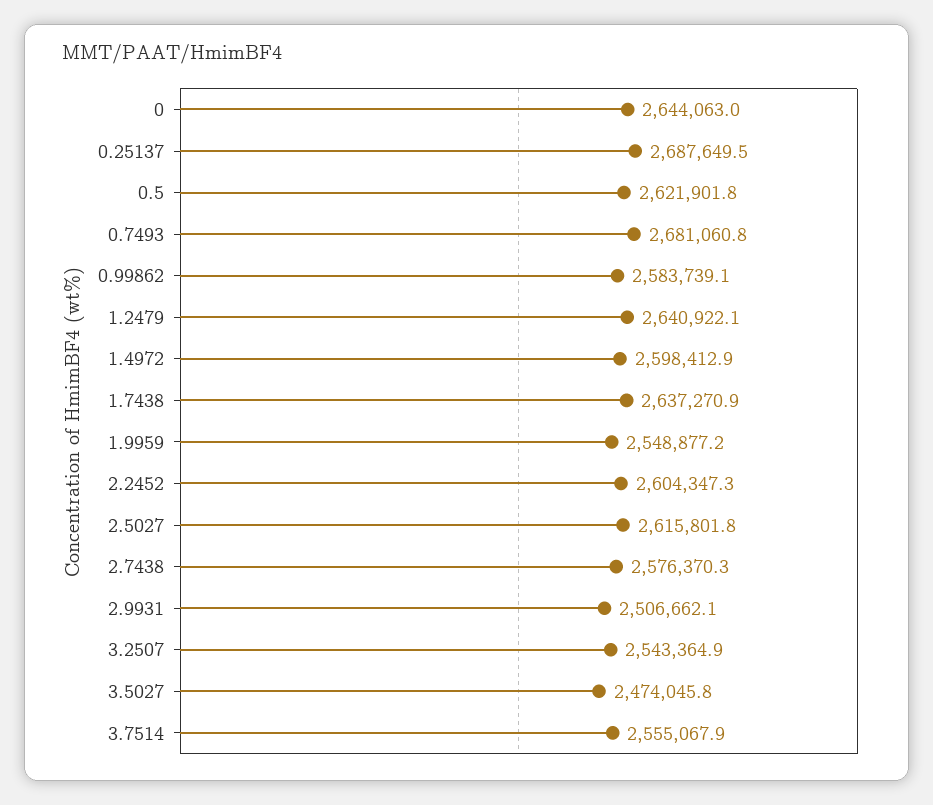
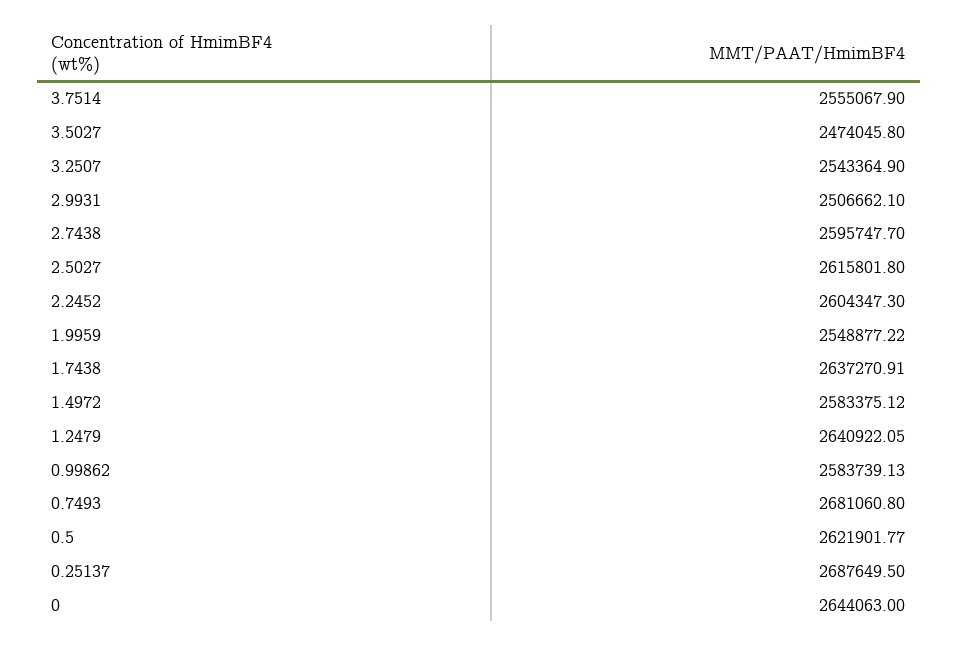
  {
    "0": 2644063,
    "0.25137": 2687649.5,
    "0.5": 2621901.77,
    "0.7493": 2681060.8,
    "0.99862": 2583739.13,
    "1.2479": 2640922.05,
-   "1.4972": 2598412.9,
+   "1.4972": 2583375.12,
    "1.7438": 2637270.91,
    "1.9959": 2548877.22,
    "2.2452": 2604347.3,
    "2.5027": 2615801.8,
-   "2.7438": 2576370.3,
+   "2.7438": 2595747.7,
    "2.9931": 2506662.1,
    "3.2507": 2543364.9,
    "3.5027": 2474045.8,
    "3.7514": 2555067.9
  }

